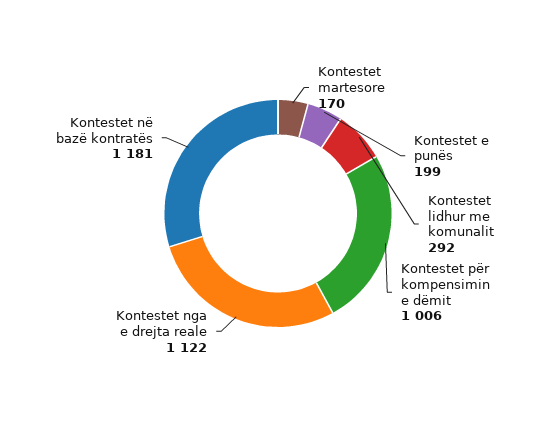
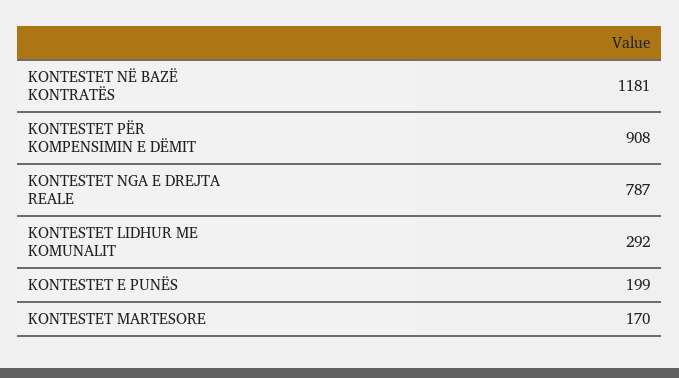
  {
    "Kontestet martesore": 170,
    "Kontestet e punës": 199,
    "Kontestet lidhur me komunalit": 292,
-   "Kontestet për kompensimin e dëmit": 1006,
+   "Kontestet për kompensimin e dëmit": 908,
-   "Kontestet nga e drejta reale": 1122,
+   "Kontestet nga e drejta reale": 787,
    "Kontestet në bazë kontratës": 1181
  }

